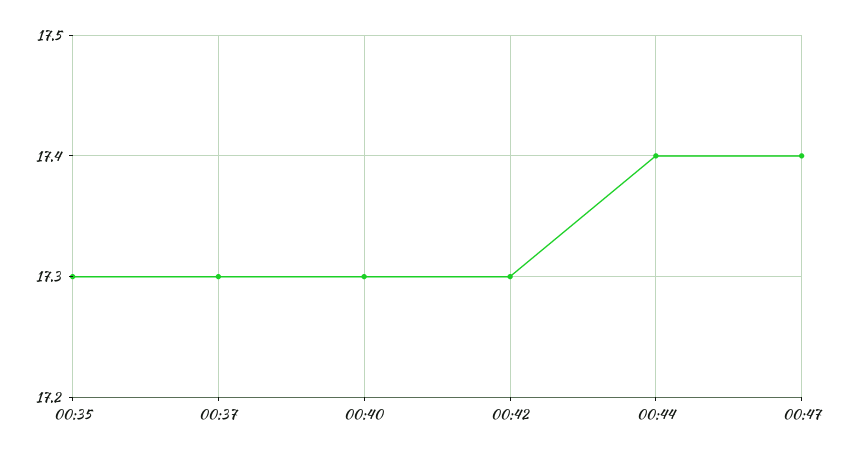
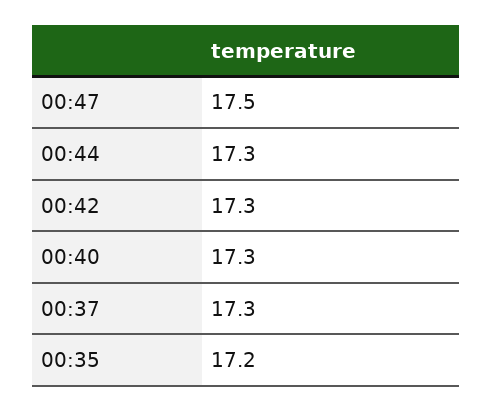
  {
-   "00:35": 17.3,
+   "00:35": 17.2,
    "00:37": 17.3,
    "00:40": 17.3,
    "00:42": 17.3,
-   "00:44": 17.4,
+   "00:44": 17.3,
-   "00:47": 17.4
+   "00:47": 17.5
  }

